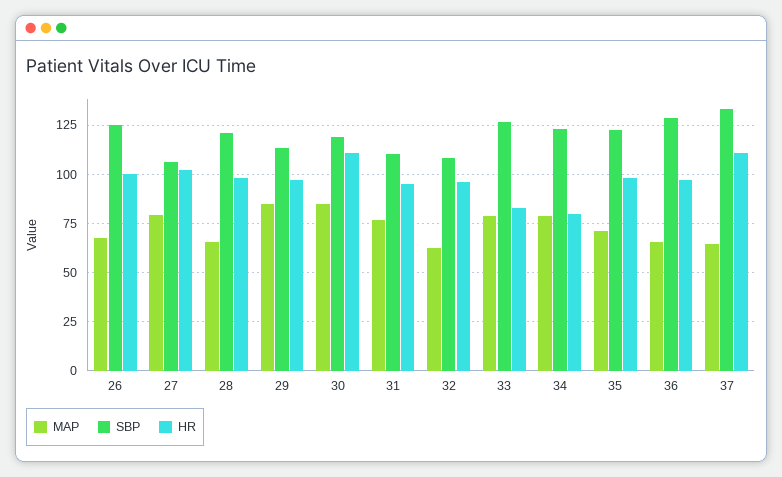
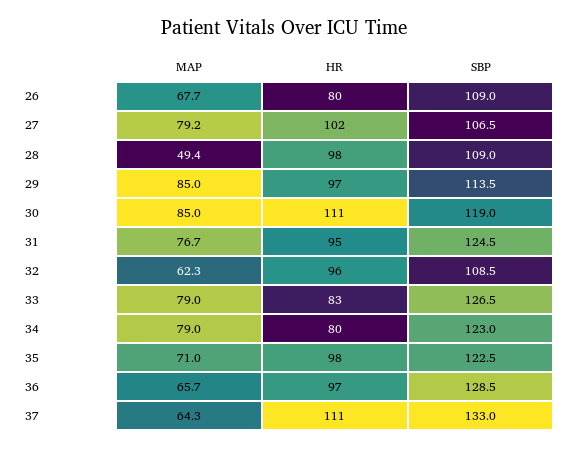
  {
    "MAP": {
      "26": 67.7,
      "27": 79.2,
-     "28": 65,
+     "28": 49.4,
      "29": 85,
      "30": 85,
      "31": 76.7,
      "32": 62.3,
      "33": 79,
      "34": 79,
      "35": 71,
      "36": 65.7,
      "37": 64.3
    },
    "SBP": {
-     "26": 125,
+     "26": 109,
      "27": 106.5,
-     "28": 120,
+     "28": 109,
      "29": 113.5,
      "30": 119,
-     "31": 110,
+     "31": 124.5,
      "32": 108.5,
      "33": 126.5,
      "34": 123,
      "35": 122.5,
      "36": 128.5,
      "37": 133
    },
    "HR": {
-     "26": 100,
+     "26": 80,
      "27": 102,
      "28": 98,
      "29": 97,
      "30": 111,
      "31": 95,
      "32": 96,
      "33": 83,
      "34": 80,
      "35": 98,
      "36": 97,
      "37": 111
    }
  }

